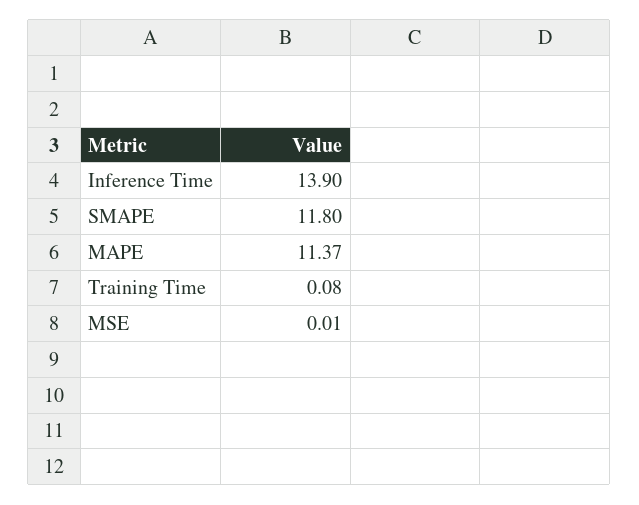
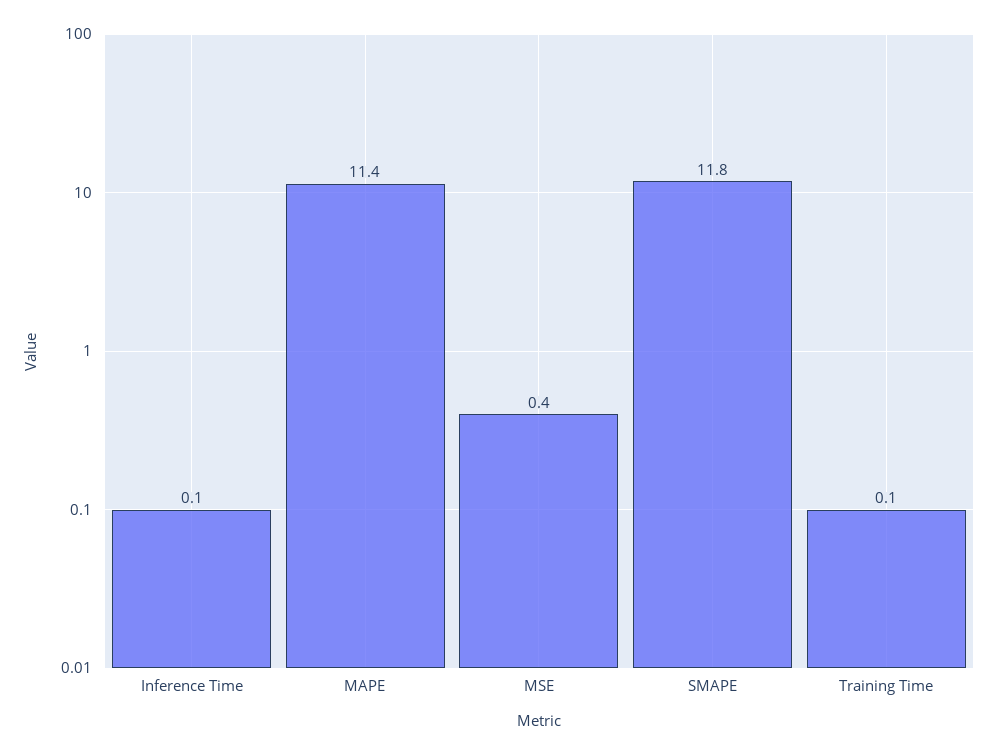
  {
-   "Inference Time": 13.9,
+   "Inference Time": 0.1,
    "SMAPE": 11.8,
    "MAPE": 11.37,
    "Training Time": 0.08,
-   "MSE": 0.01
+   "MSE": 0.4
  }

